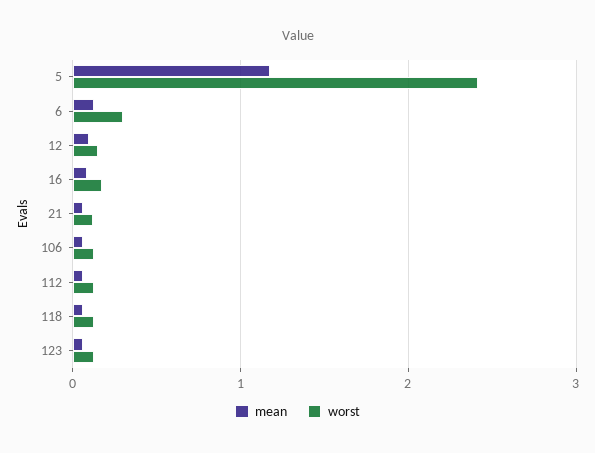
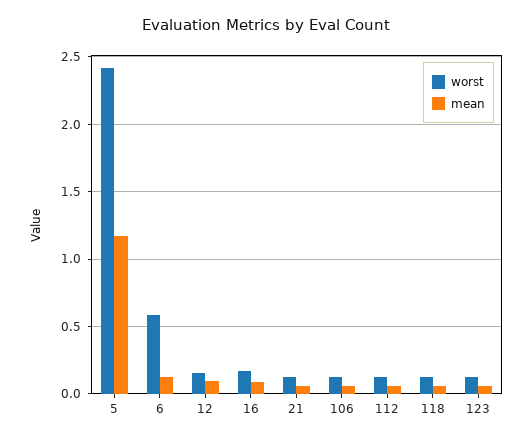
  {
    "mean": {
      "5": 1.15,
      "6": 0.15,
      "12": 0.1,
      "16": 0.1,
      "21": 0.05,
      "106": 0.05,
      "112": 0.05,
      "118": 0.05,
      "123": 0.05
    },
    "worst": {
      "5": 2.4,
-     "6": 0.3,
+     "6": 0.6,
      "12": 0.15,
      "16": 0.15,
      "21": 0.1,
      "106": 0.1,
      "112": 0.1,
      "118": 0.1,
      "123": 0.1
    }
  }

